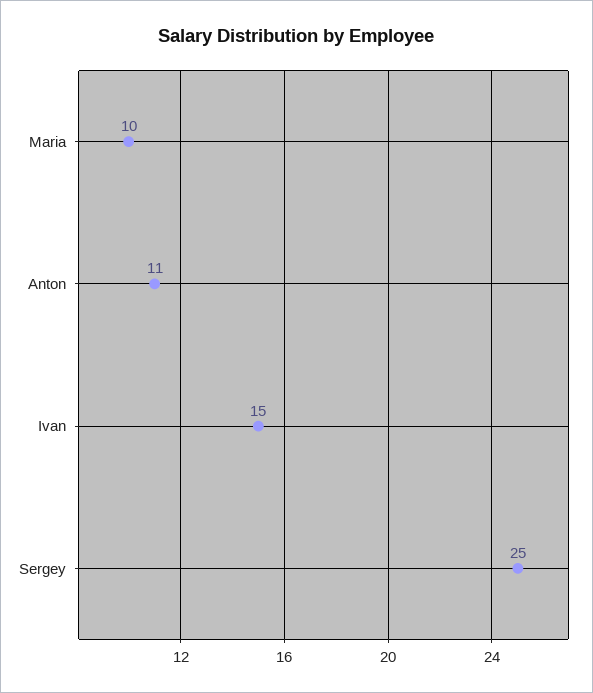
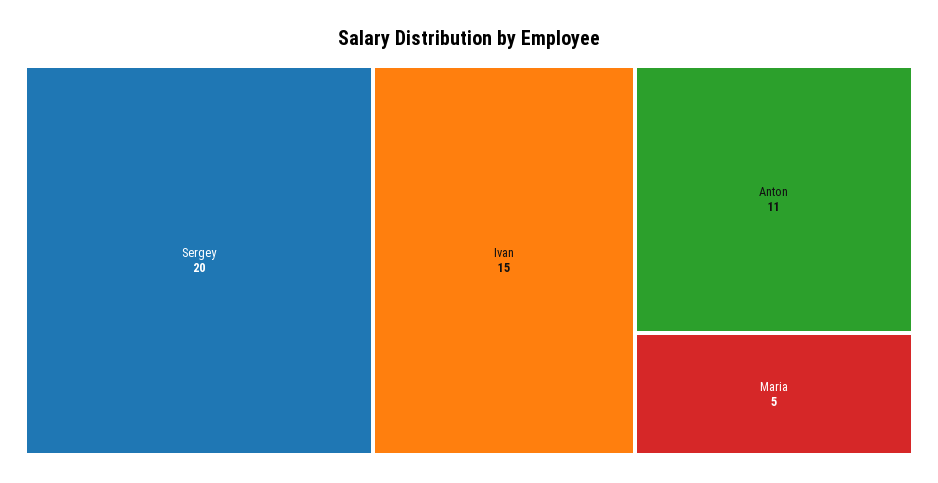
  {
-   "Maria": 10,
+   "Maria": 5,
    "Anton": 11,
    "Ivan": 15,
-   "Sergey": 25
+   "Sergey": 20
  }

